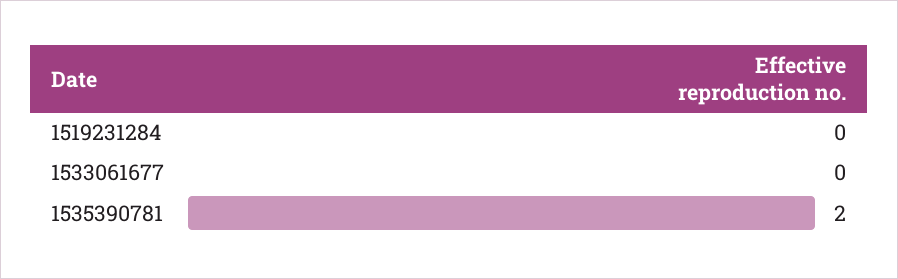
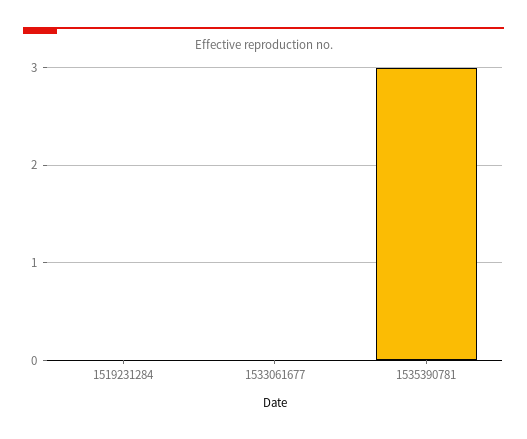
  {
    "1519231284": 0,
    "1533061677": 0,
-   "1535390781": 2
+   "1535390781": 3
  }

